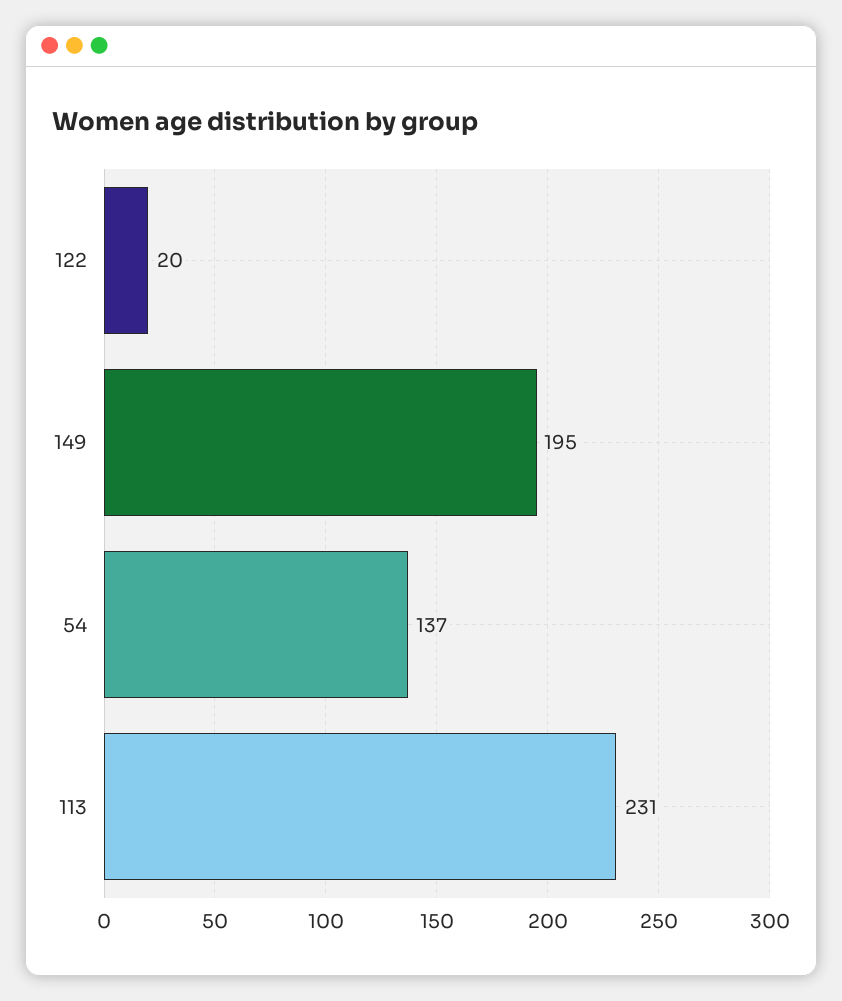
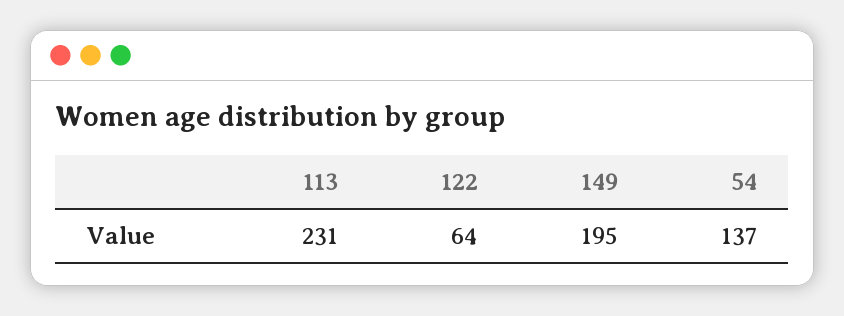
  {
-   "122": 20,
+   "122": 64,
    "149": 195,
    "54": 137,
    "113": 231
  }

